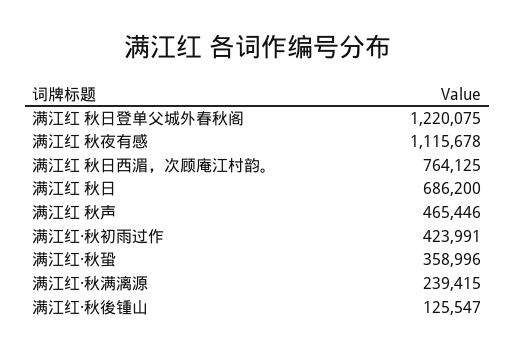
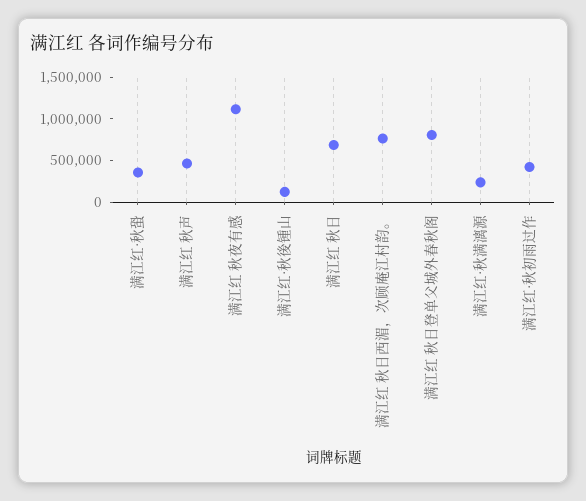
  {
-   "满江红 秋日登单父城外春秋阁": 1220075,
+   "满江红 秋日登单父城外春秋阁": 800000,
    "满江红 秋夜有感": 1115678,
    "满江红 秋日西湄，次顾庵江村韵。": 764125,
    "满江红 秋日": 686200,
    "满江红 秋声": 465446,
    "满江红·秋初雨过作": 423991,
    "满江红·秋蛩": 358996,
    "满江红·秋满漓源": 239415,
    "满江红·秋後锺山": 125547
  }

